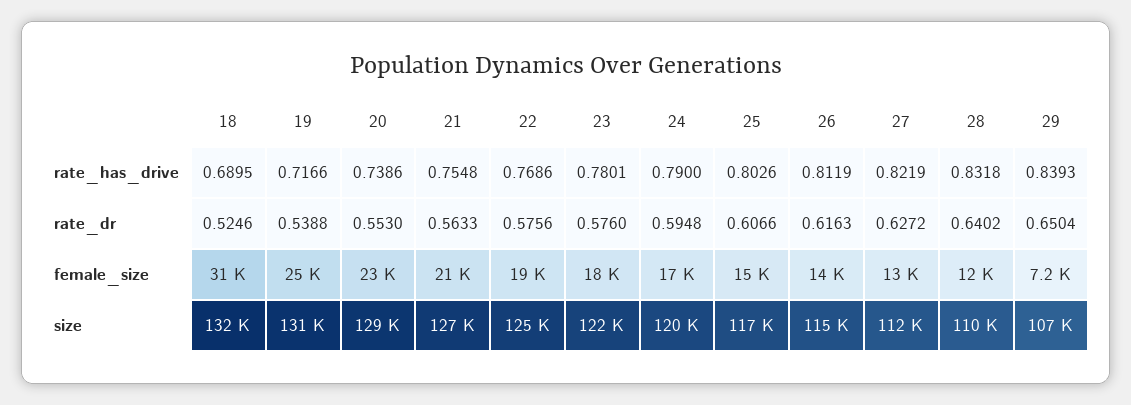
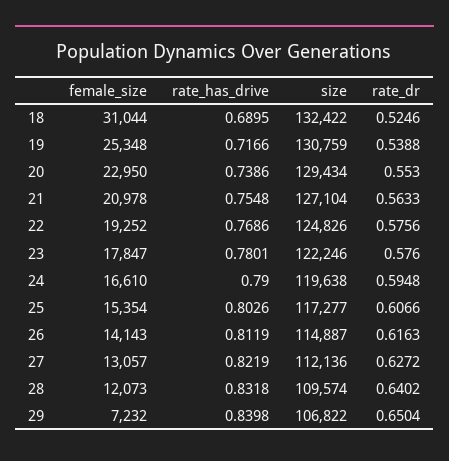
  {
    "18": {
      "rate_has_drive": 0.6895,
      "rate_dr": 0.5246,
      "female_size": 31044,
      "size": 132422
    },
    "19": {
      "rate_has_drive": 0.7166,
      "rate_dr": 0.5388,
      "female_size": 25348,
      "size": 130759
    },
    "20": {
      "rate_has_drive": 0.7386,
      "rate_dr": 0.553,
      "female_size": 22950,
      "size": 129434
    },
    "21": {
      "rate_has_drive": 0.7548,
      "rate_dr": 0.5633,
      "female_size": 20978,
      "size": 127104
    },
    "22": {
      "rate_has_drive": 0.7686,
      "rate_dr": 0.5756,
      "female_size": 19252,
      "size": 124826
    },
    "23": {
      "rate_has_drive": 0.7801,
      "rate_dr": 0.576,
      "female_size": 17847,
      "size": 122246
    },
    "24": {
      "rate_has_drive": 0.79,
      "rate_dr": 0.5948,
      "female_size": 16610,
      "size": 119638
    },
    "25": {
      "rate_has_drive": 0.8026,
      "rate_dr": 0.6066,
      "female_size": 15354,
      "size": 117277
    },
    "26": {
      "rate_has_drive": 0.8119,
      "rate_dr": 0.6163,
      "female_size": 14143,
      "size": 114887
    },
    "27": {
      "rate_has_drive": 0.8219,
      "rate_dr": 0.6272,
      "female_size": 13057,
      "size": 112136
    },
    "28": {
      "rate_has_drive": 0.8318,
      "rate_dr": 0.6402,
      "female_size": 12073,
      "size": 109574
    },
    "29": {
-     "rate_has_drive": 0.8393,
+     "rate_has_drive": 0.8398,
      "rate_dr": 0.6504,
      "female_size": 7232,
      "size": 106822
    }
  }

